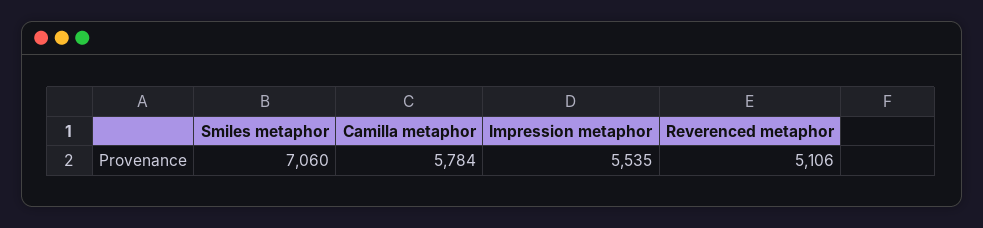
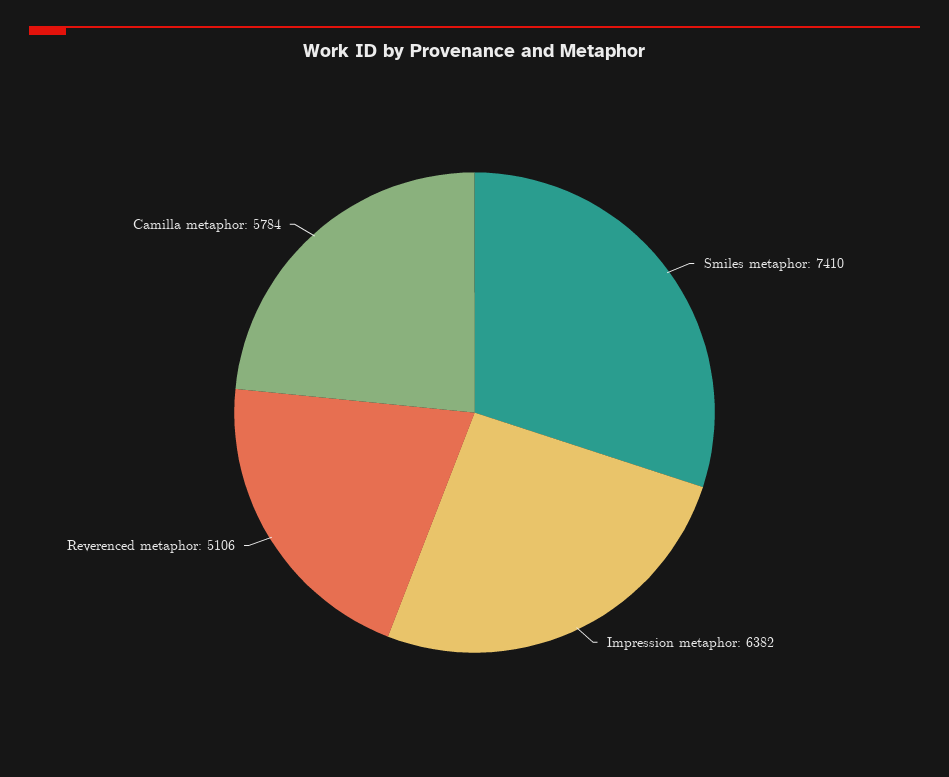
  {
-   "Smiles metaphor": 7060,
+   "Smiles metaphor": 7410,
    "Camilla metaphor": 5784,
-   "Impression metaphor": 5535,
+   "Impression metaphor": 6382,
    "Reverenced metaphor": 5106
  }

